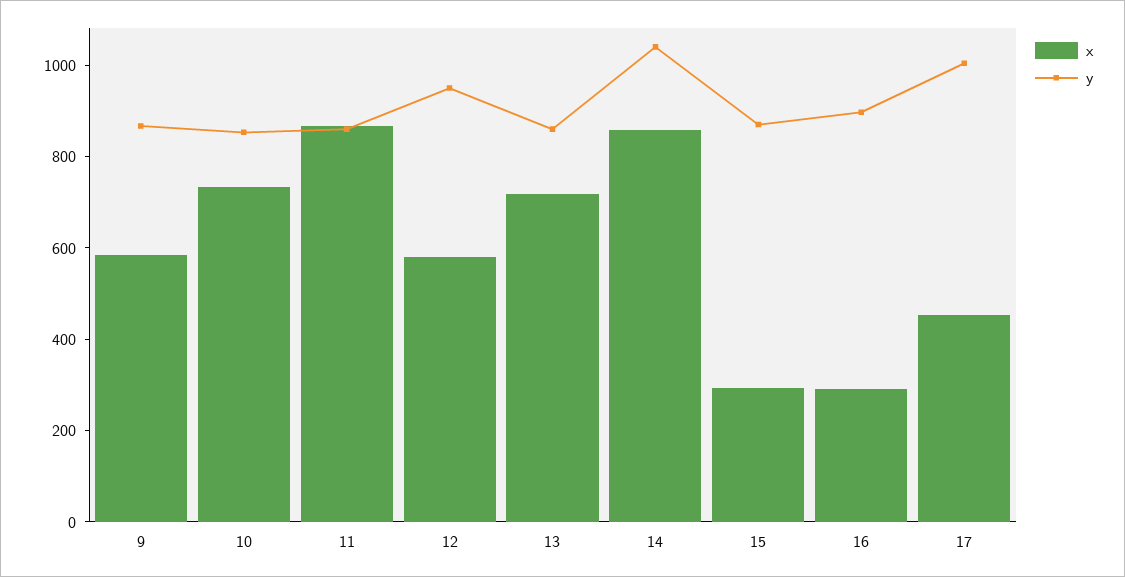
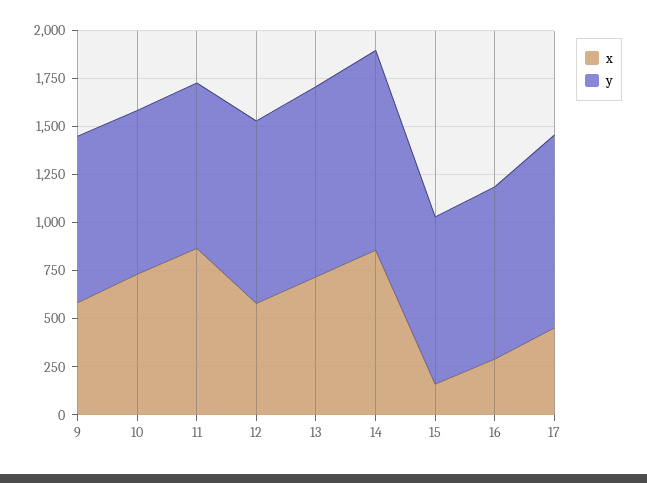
  {
    "x": {
      "9": 600,
      "10": 750,
      "11": 850,
      "12": 600,
      "13": 700,
      "14": 850,
-     "15": 300,
+     "15": 150,
      "16": 300,
      "17": 450
    },
    "y": {
      "9": 850,
      "10": 850,
      "11": 850,
      "12": 950,
-     "13": 850,
+     "13": 1000,
      "14": 1050,
      "15": 850,
      "16": 900,
      "17": 1000
    }
  }

